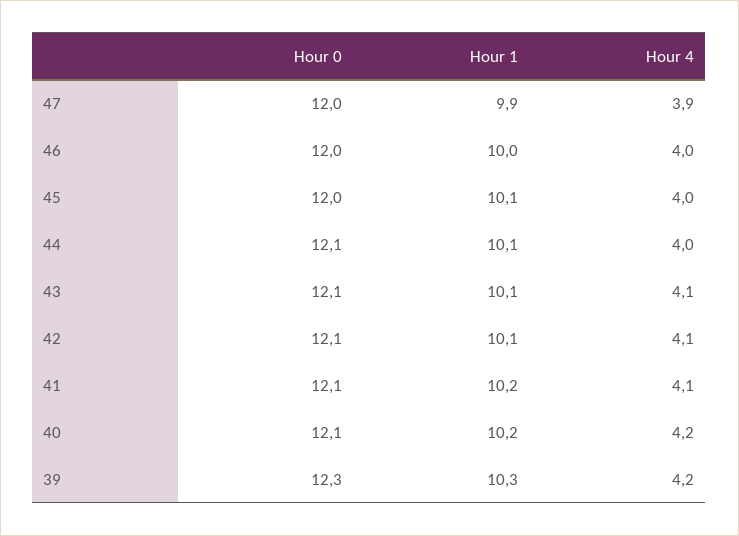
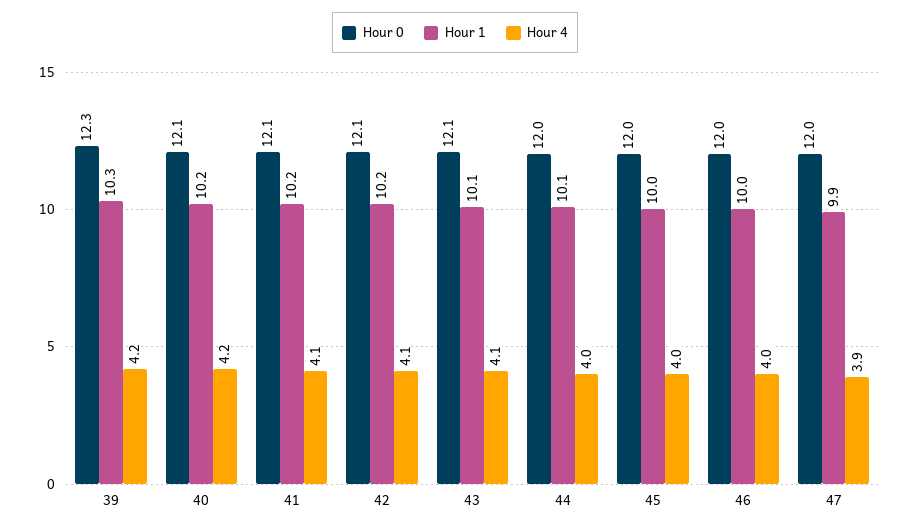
  {
    "Hour 0": {
      "47": 12,
      "46": 12,
      "45": 12,
-     "44": 12.1,
+     "44": 12,
      "43": 12.1,
      "42": 12.1,
      "41": 12.1,
      "40": 12.1,
      "39": 12.3
    },
    "Hour 1": {
      "47": 9.9,
      "46": 10,
-     "45": 10.1,
+     "45": 10,
      "44": 10.1,
      "43": 10.1,
-     "42": 10.1,
+     "42": 10.2,
      "41": 10.2,
      "40": 10.2,
      "39": 10.3
    },
    "Hour 4": {
      "47": 3.9,
      "46": 4,
      "45": 4,
      "44": 4,
      "43": 4.1,
      "42": 4.1,
      "41": 4.1,
      "40": 4.2,
      "39": 4.2
    }
  }

